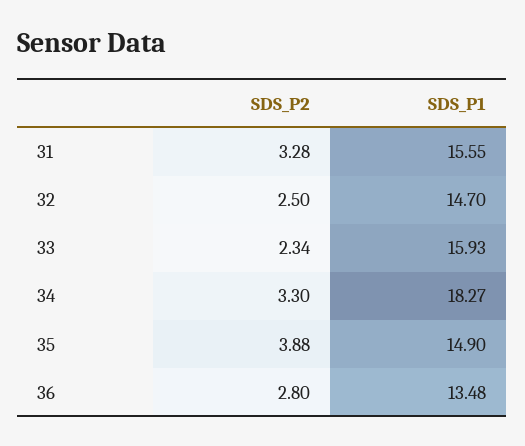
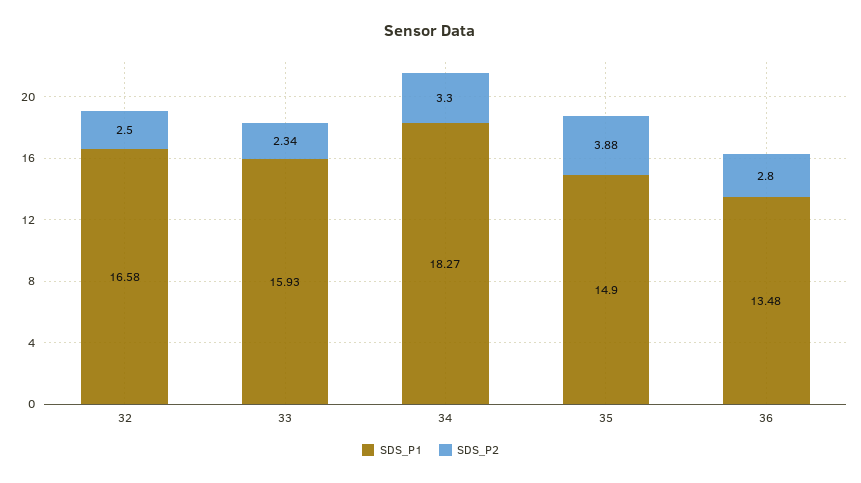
  {
    "SDS_P2": {
-     "31": 3.28,
      "32": 2.5,
      "33": 2.34,
      "34": 3.3,
      "35": 3.88,
      "36": 2.8
    },
    "SDS_P1": {
-     "31": 15.55,
-     "32": 14.7,
+     "32": 16.58,
      "33": 15.93,
      "34": 18.27,
      "35": 14.9,
      "36": 13.48
    }
  }

